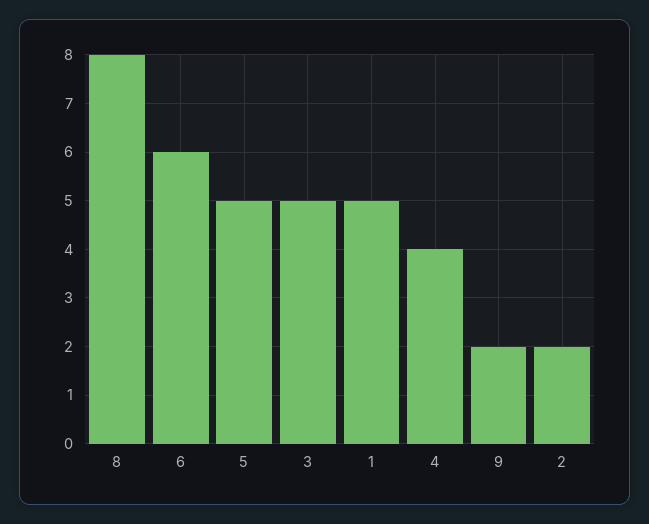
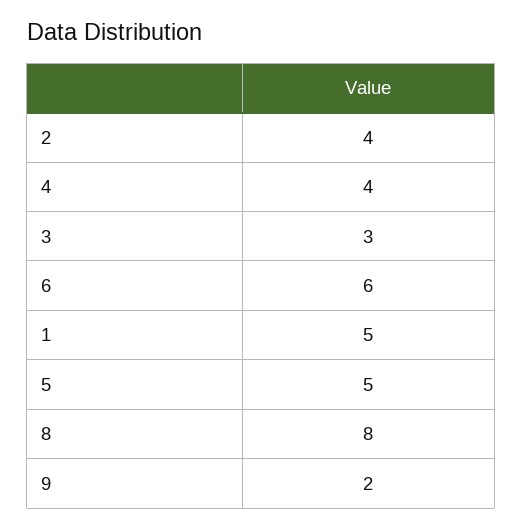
  {
    "8": 8,
    "6": 6,
    "5": 5,
-   "3": 5,
+   "3": 3,
    "1": 5,
    "4": 4,
    "9": 2,
-   "2": 2
+   "2": 4
  }

